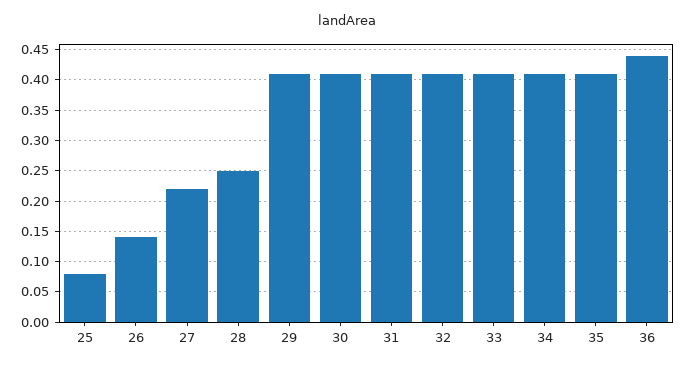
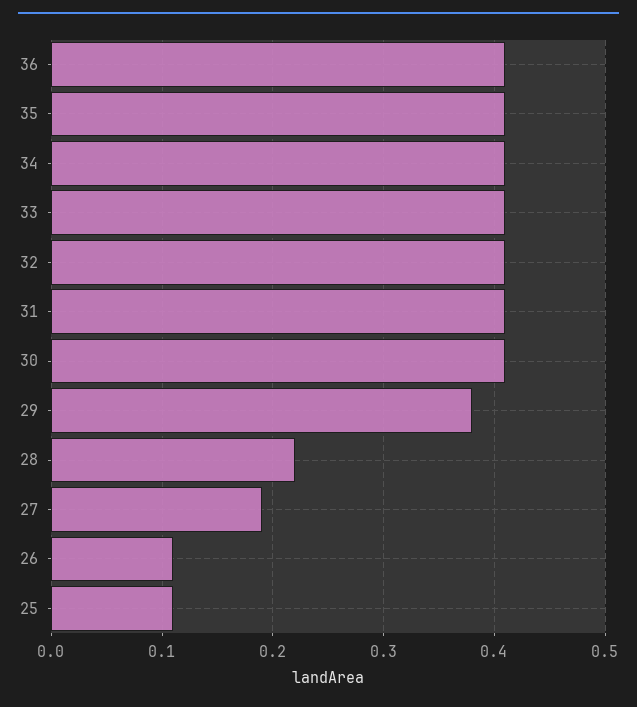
  {
-   "25": 0.08,
+   "25": 0.11,
-   "26": 0.14,
+   "26": 0.11,
-   "27": 0.22,
+   "27": 0.19,
-   "28": 0.25,
+   "28": 0.22,
-   "29": 0.41,
+   "29": 0.38,
    "30": 0.41,
    "31": 0.41,
    "32": 0.41,
    "33": 0.41,
    "34": 0.41,
    "35": 0.41,
-   "36": 0.44
+   "36": 0.41
  }

